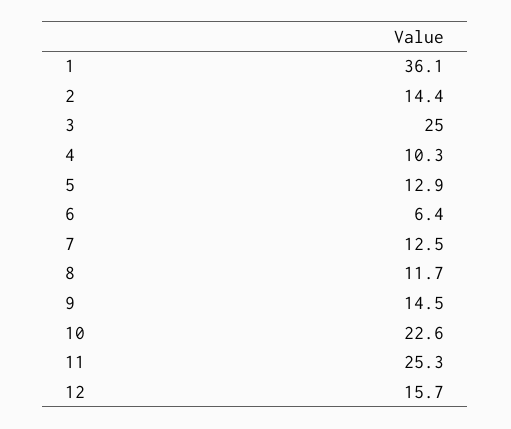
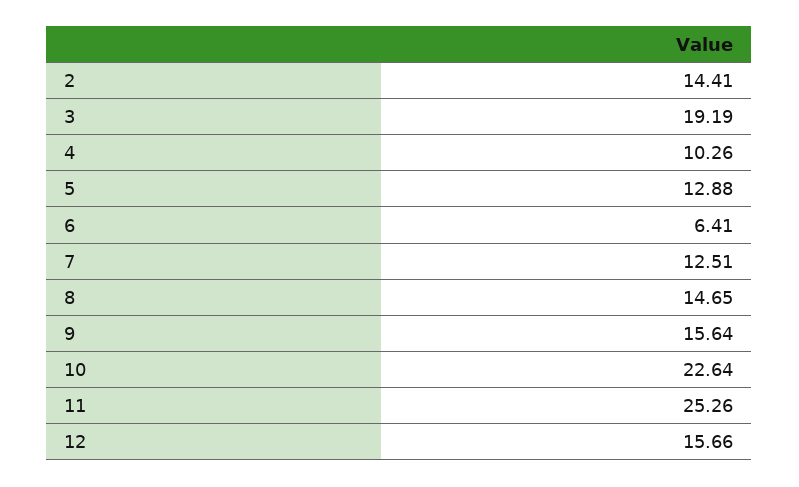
  {
-   "1": 36.1,
    "2": 14.41,
-   "3": 25,
+   "3": 19.19,
    "4": 10.26,
    "5": 12.88,
    "6": 6.41,
    "7": 12.51,
-   "8": 11.7,
+   "8": 14.65,
-   "9": 14.5,
+   "9": 15.64,
    "10": 22.64,
    "11": 25.26,
    "12": 15.66
  }

